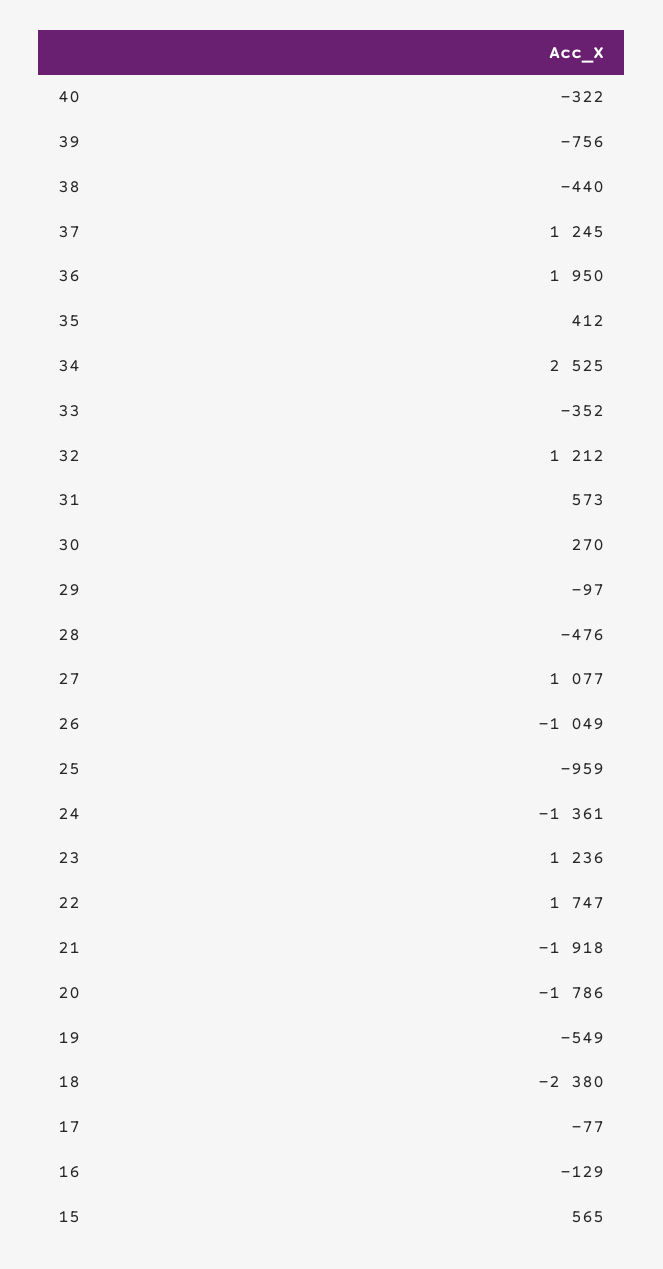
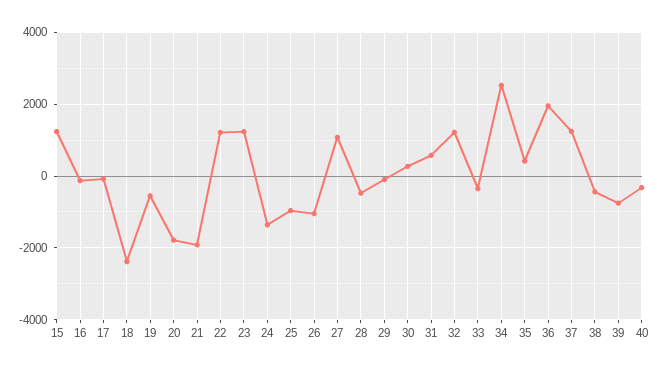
  {
    "40": -322,
    "39": -756,
    "38": -440,
    "37": 1245,
    "36": 1950,
    "35": 412,
    "34": 2525,
    "33": -352,
    "32": 1212,
    "31": 573,
    "30": 270,
    "29": -97,
    "28": -476,
    "27": 1077,
    "26": -1049,
    "25": -959,
    "24": -1361,
    "23": 1236,
-   "22": 1747,
+   "22": 1200,
    "21": -1918,
    "20": -1786,
    "19": -549,
    "18": -2380,
    "17": -77,
    "16": -129,
-   "15": 565
+   "15": 1200
  }

